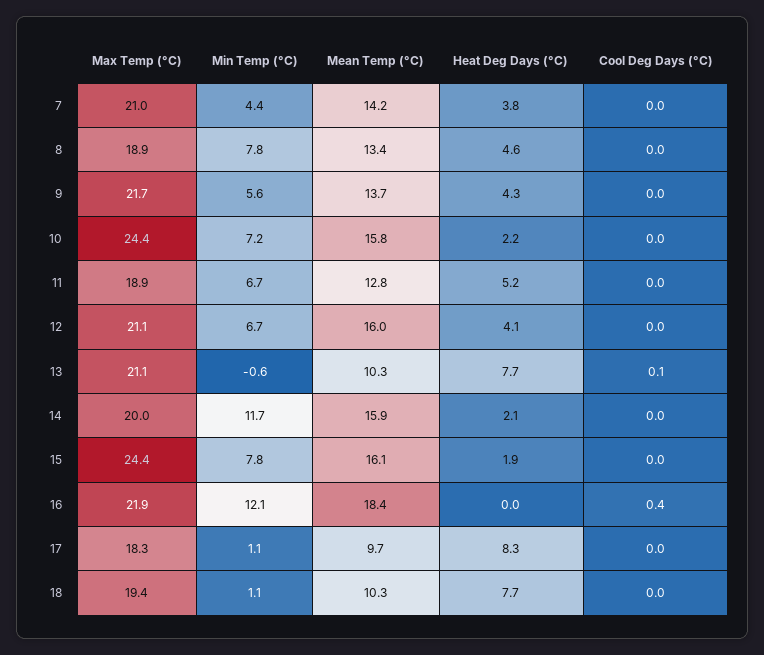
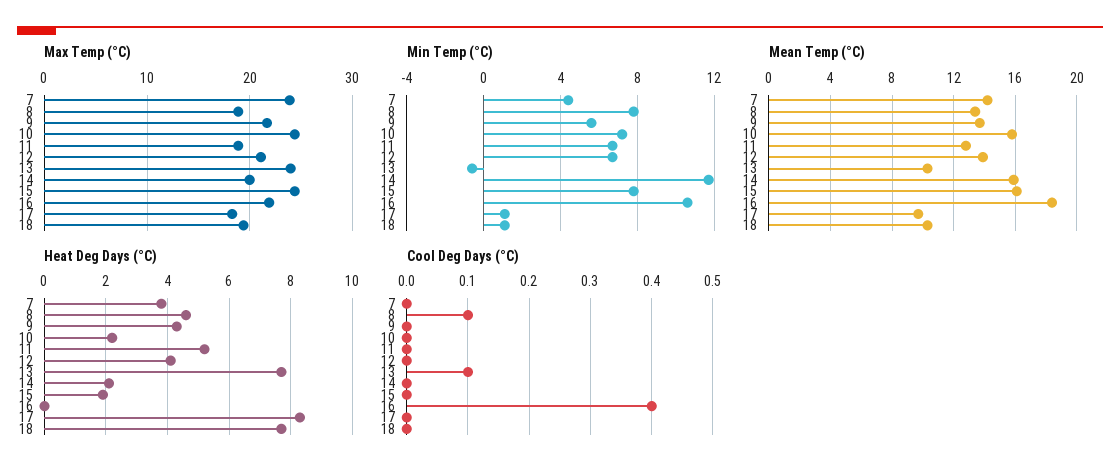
  {
    "Max Temp (°C)": {
-     "7": 21,
+     "7": 24,
      "8": 18.9,
      "9": 21.7,
      "10": 24.4,
      "11": 18.9,
      "12": 21.1,
-     "13": 21.1,
+     "13": 24,
      "14": 20,
      "15": 24.4,
      "16": 21.9,
      "17": 18.3,
      "18": 19.4
    },
    "Min Temp (°C)": {
      "7": 4.4,
      "8": 7.8,
      "9": 5.6,
      "10": 7.2,
      "11": 6.7,
      "12": 6.7,
      "13": -0.6,
      "14": 11.7,
      "15": 7.8,
-     "16": 12.1,
+     "16": 10.5,
      "17": 1.1,
      "18": 1.1
    },
    "Mean Temp (°C)": {
      "7": 14.2,
      "8": 13.4,
      "9": 13.7,
      "10": 15.8,
      "11": 12.8,
-     "12": 16,
+     "12": 14,
      "13": 10.3,
      "14": 15.9,
      "15": 16.1,
      "16": 18.4,
      "17": 9.7,
      "18": 10.3
    },
    "Heat Deg Days (°C)": {
      "7": 3.8,
      "8": 4.6,
      "9": 4.3,
      "10": 2.2,
      "11": 5.2,
      "12": 4.1,
      "13": 7.7,
      "14": 2.1,
      "15": 1.9,
      "16": 0,
      "17": 8.3,
      "18": 7.7
    },
    "Cool Deg Days (°C)": {
      "7": 0,
-     "8": 0,
+     "8": 0.1,
      "9": 0,
      "10": 0,
      "11": 0,
      "12": 0,
      "13": 0.1,
      "14": 0,
      "15": 0,
      "16": 0.4,
      "17": 0,
      "18": 0
    }
  }

